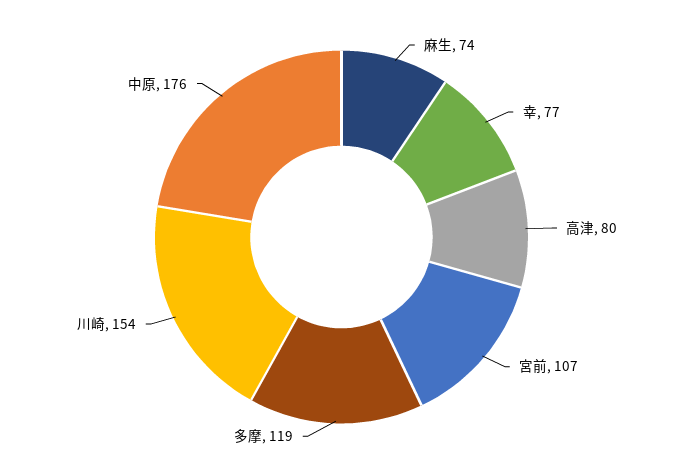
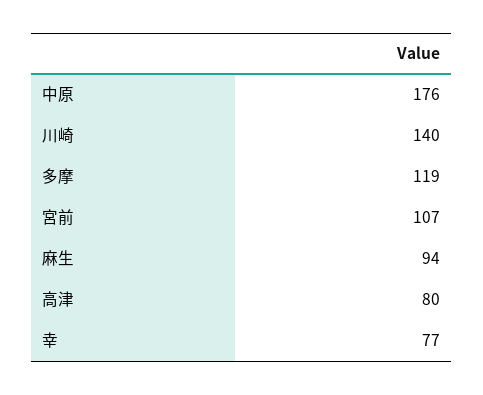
  {
-   "麻生": 74,
+   "麻生": 94,
    "幸": 77,
    "高津": 80,
    "宮前": 107,
    "多摩": 119,
-   "川崎": 154,
+   "川崎": 140,
    "中原": 176
  }

